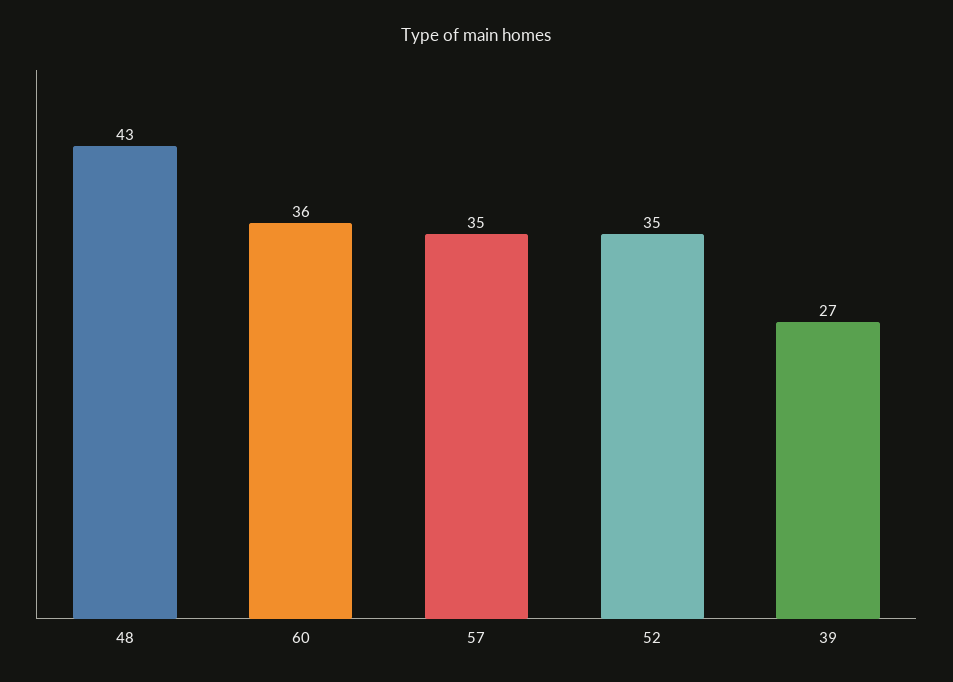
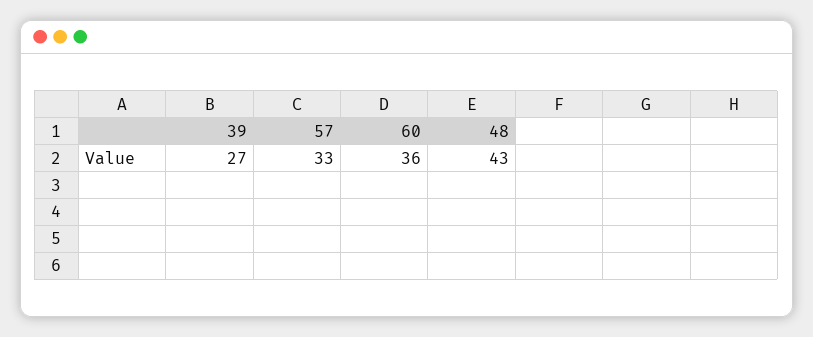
  {
    "48": 43,
    "60": 36,
-   "57": 35,
+   "57": 33,
-   "52": 35,
    "39": 27
  }

